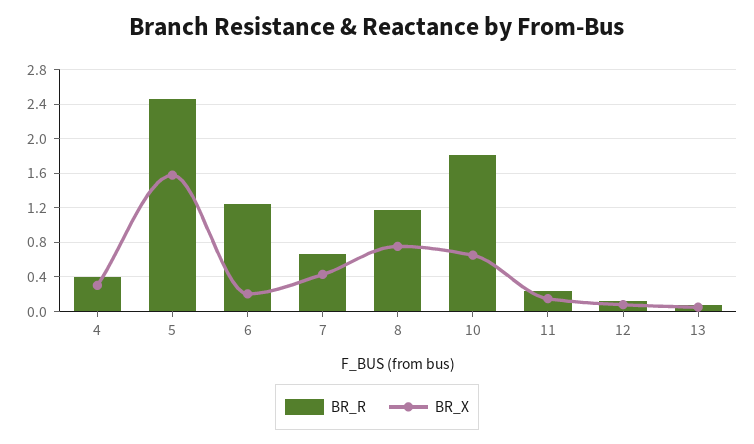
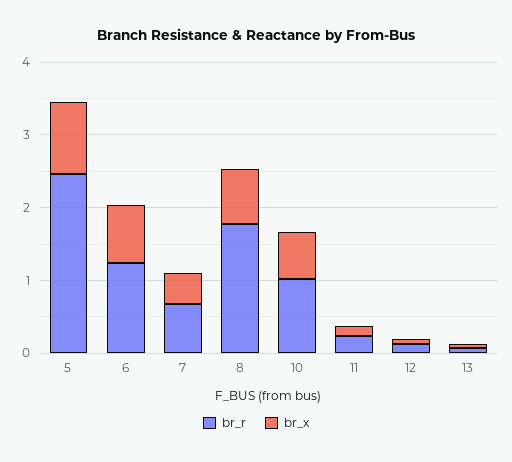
  {
    "BR_R": {
-     "4": 0.4,
      "5": 2.5,
      "6": 1.2,
      "7": 0.7,
-     "8": 1.2,
+     "8": 1.8,
-     "10": 1.8,
+     "10": 1,
      "11": 0.2,
      "12": 0.1,
      "13": 0.1
    },
    "BR_X": {
-     "4": 0.3,
-     "5": 1.6,
+     "5": 1,
-     "6": 0.2,
+     "6": 0.8,
      "7": 0.4,
      "8": 0.8,
      "10": 0.7,
      "11": 0.1,
      "12": 0.1,
      "13": 0
    }
  }

